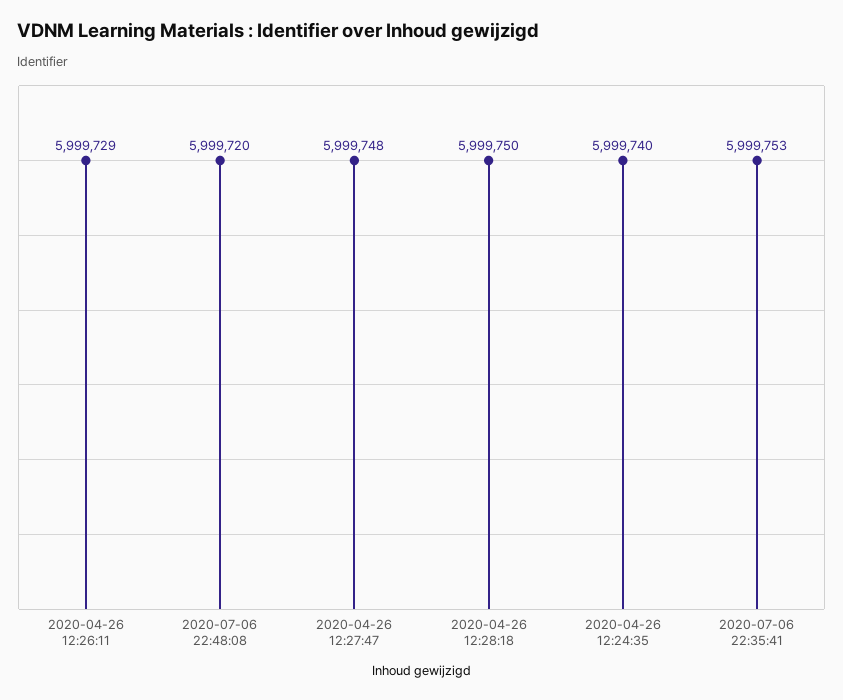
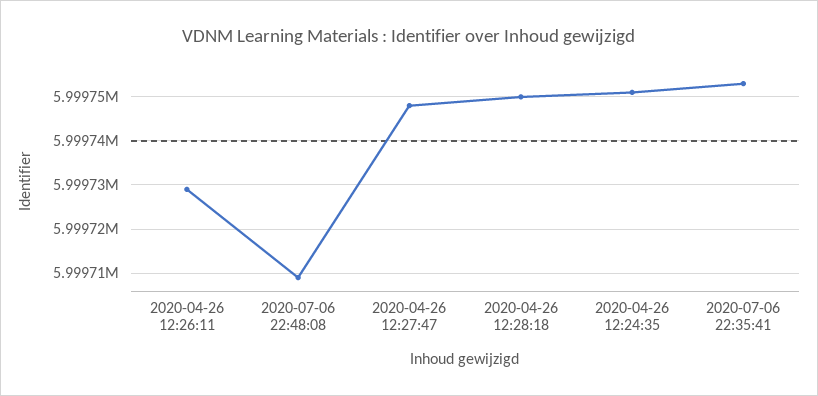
  {
    "2020-04-26 12:26:11": 5999729,
-   "2020-07-06 22:48:08": 5999720,
+   "2020-07-06 22:48:08": 5999710,
    "2020-04-26 12:27:47": 5999748,
    "2020-04-26 12:28:18": 5999750,
-   "2020-04-26 12:24:35": 5999740,
+   "2020-04-26 12:24:35": 5999750,
    "2020-07-06 22:35:41": 5999753
  }

